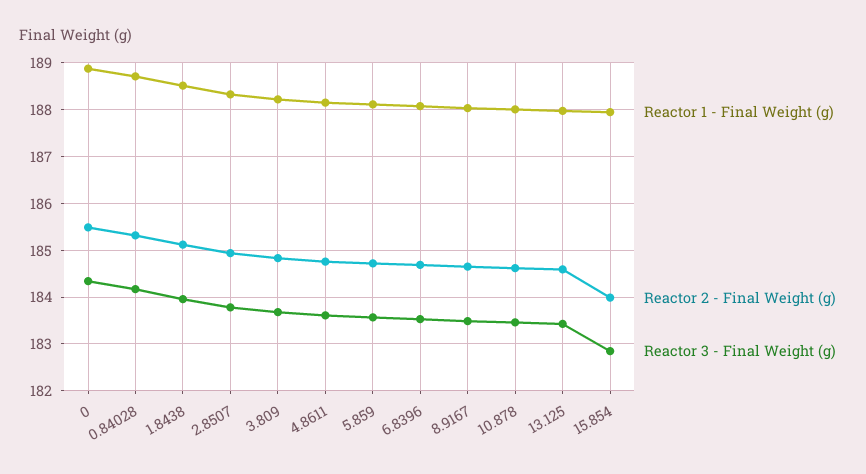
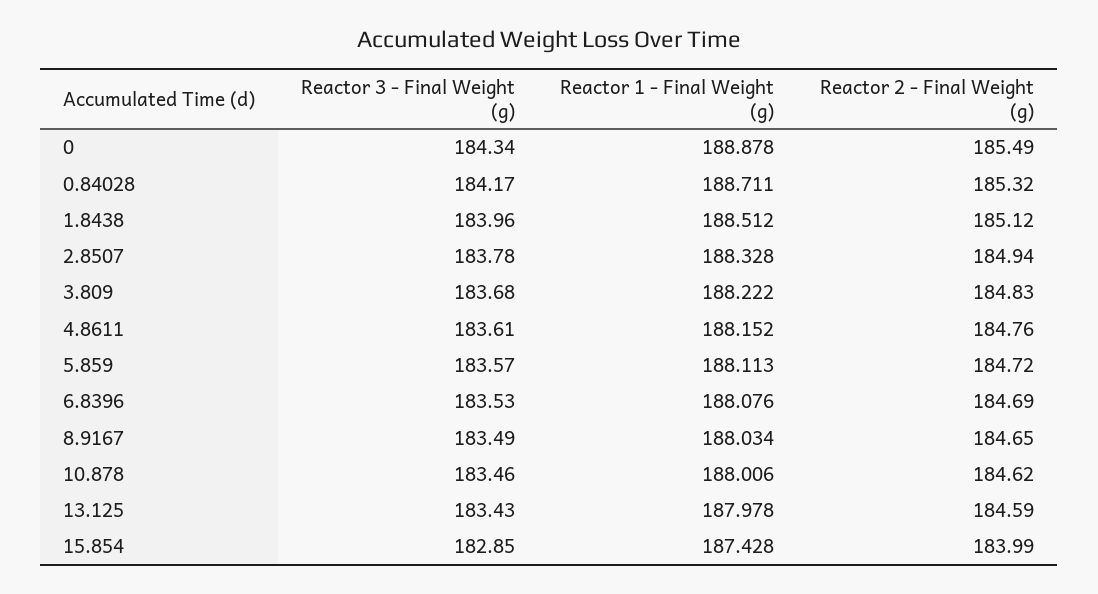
  {
    "Reactor 1 - Final Weight (g)": {
      "0": 188.878,
      "0.84028": 188.711,
      "1.8438": 188.512,
      "2.8507": 188.328,
      "3.809": 188.222,
      "4.8611": 188.152,
      "5.859": 188.113,
      "6.8396": 188.076,
      "8.9167": 188.034,
      "10.878": 188.006,
      "13.125": 187.978,
-     "15.854": 188
+     "15.854": 187.428
    },
    "Reactor 2 - Final Weight (g)": {
      "0": 185.49,
      "0.84028": 185.32,
      "1.8438": 185.12,
      "2.8507": 184.94,
      "3.809": 184.83,
      "4.8611": 184.76,
      "5.859": 184.72,
      "6.8396": 184.69,
      "8.9167": 184.65,
      "10.878": 184.62,
      "13.125": 184.59,
      "15.854": 183.99
    },
    "Reactor 3 - Final Weight (g)": {
      "0": 184.34,
      "0.84028": 184.17,
      "1.8438": 183.96,
      "2.8507": 183.78,
      "3.809": 183.68,
      "4.8611": 183.61,
      "5.859": 183.57,
      "6.8396": 183.53,
      "8.9167": 183.49,
      "10.878": 183.46,
      "13.125": 183.43,
      "15.854": 182.85
    }
  }

